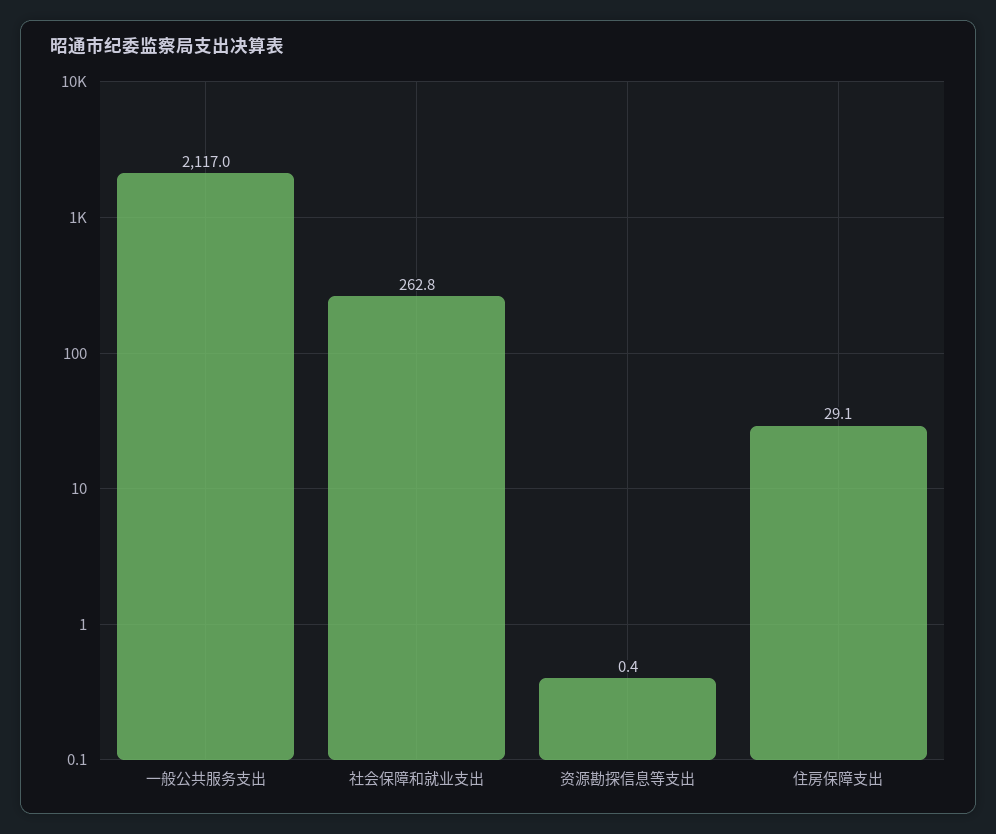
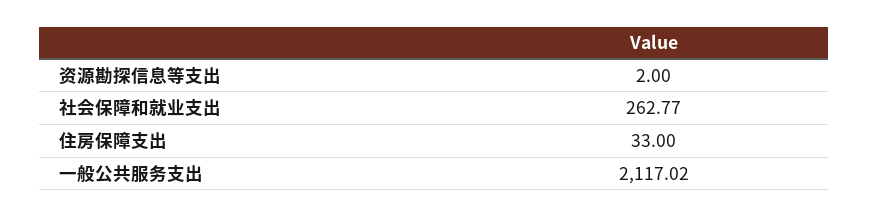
  {
    "一般公共服务支出": 2117.02,
    "社会保障和就业支出": 262.77,
-   "资源勘探信息等支出": 0.4,
+   "资源勘探信息等支出": 2,
-   "住房保障支出": 29.1
+   "住房保障支出": 33
  }

